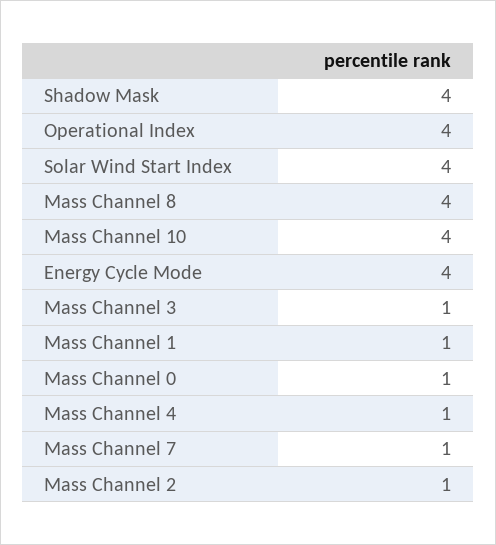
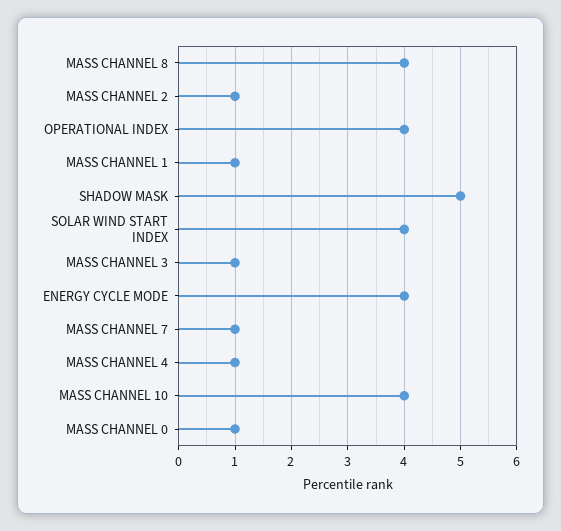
  {
-   "Shadow Mask": 4,
+   "Shadow Mask": 5,
    "Operational Index": 4,
    "Solar Wind Start Index": 4,
    "Mass Channel 8": 4,
    "Mass Channel 10": 4,
    "Energy Cycle Mode": 4,
    "Mass Channel 3": 1,
    "Mass Channel 1": 1,
    "Mass Channel 0": 1,
    "Mass Channel 4": 1,
    "Mass Channel 7": 1,
    "Mass Channel 2": 1
  }

